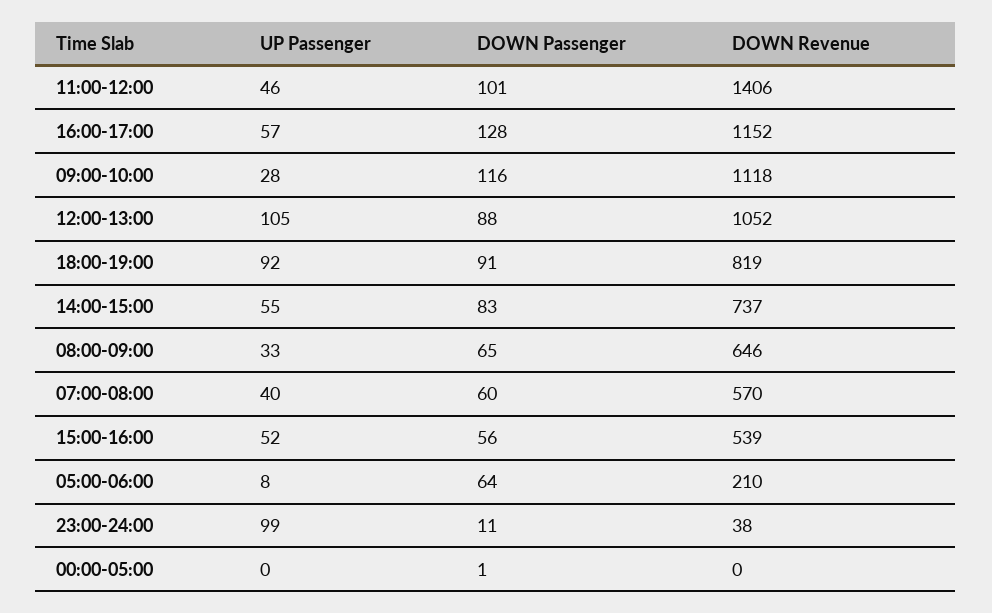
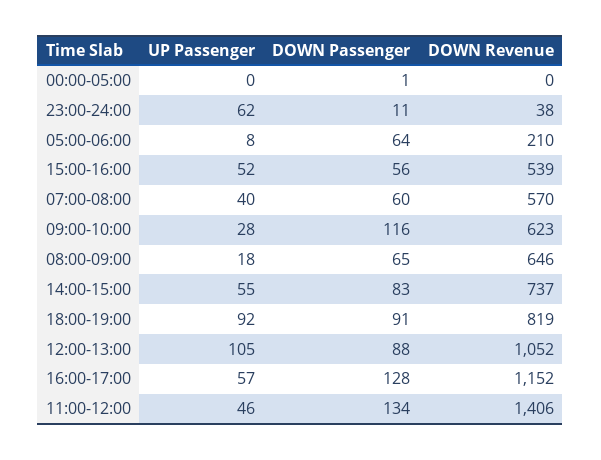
  {
    "UP Passenger": {
      "11:00-12:00": 46,
      "16:00-17:00": 57,
      "09:00-10:00": 28,
      "12:00-13:00": 105,
      "18:00-19:00": 92,
      "14:00-15:00": 55,
-     "08:00-09:00": 33,
+     "08:00-09:00": 18,
      "07:00-08:00": 40,
      "15:00-16:00": 52,
      "05:00-06:00": 8,
-     "23:00-24:00": 99,
+     "23:00-24:00": 62,
      "00:00-05:00": 0
    },
    "DOWN Passenger": {
-     "11:00-12:00": 101,
+     "11:00-12:00": 134,
      "16:00-17:00": 128,
      "09:00-10:00": 116,
      "12:00-13:00": 88,
      "18:00-19:00": 91,
      "14:00-15:00": 83,
      "08:00-09:00": 65,
      "07:00-08:00": 60,
      "15:00-16:00": 56,
      "05:00-06:00": 64,
      "23:00-24:00": 11,
      "00:00-05:00": 1
    },
    "DOWN Revenue": {
      "11:00-12:00": 1406,
      "16:00-17:00": 1152,
-     "09:00-10:00": 1118,
+     "09:00-10:00": 623,
      "12:00-13:00": 1052,
      "18:00-19:00": 819,
      "14:00-15:00": 737,
      "08:00-09:00": 646,
      "07:00-08:00": 570,
      "15:00-16:00": 539,
      "05:00-06:00": 210,
      "23:00-24:00": 38,
      "00:00-05:00": 0
    }
  }

